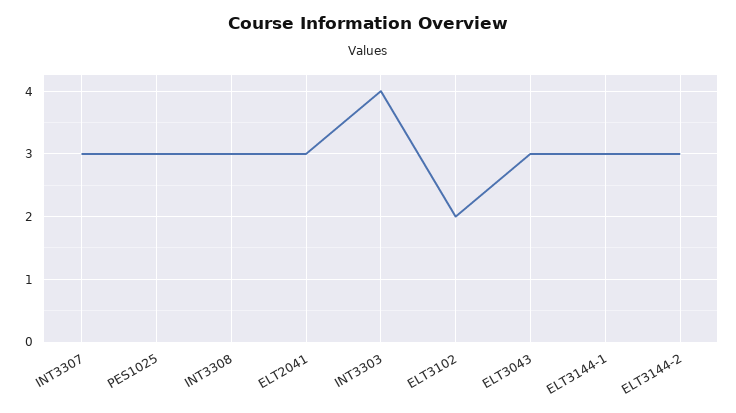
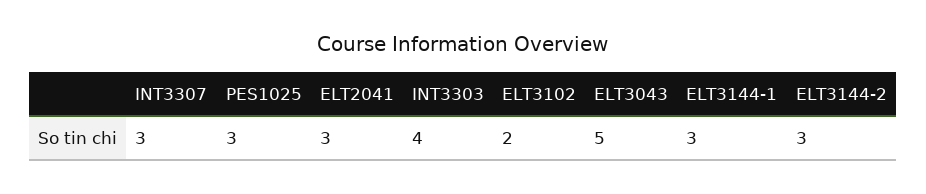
  {
    "INT3307": 3,
    "PES1025": 3,
-   "INT3308": 3,
    "ELT2041": 3,
    "INT3303": 4,
    "ELT3102": 2,
-   "ELT3043": 3,
+   "ELT3043": 5,
    "ELT3144-1": 3,
    "ELT3144-2": 3
  }

